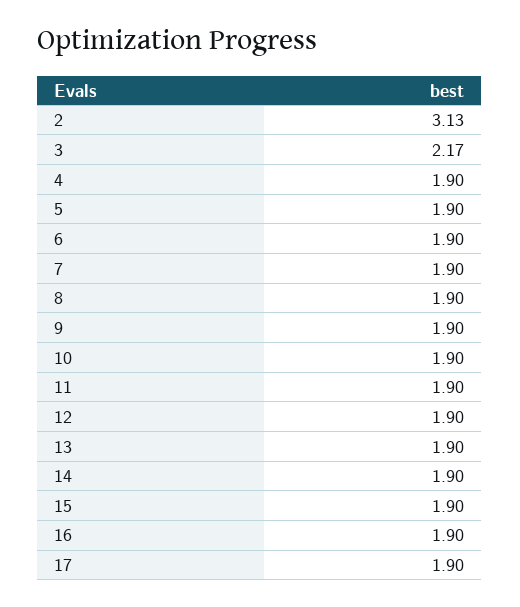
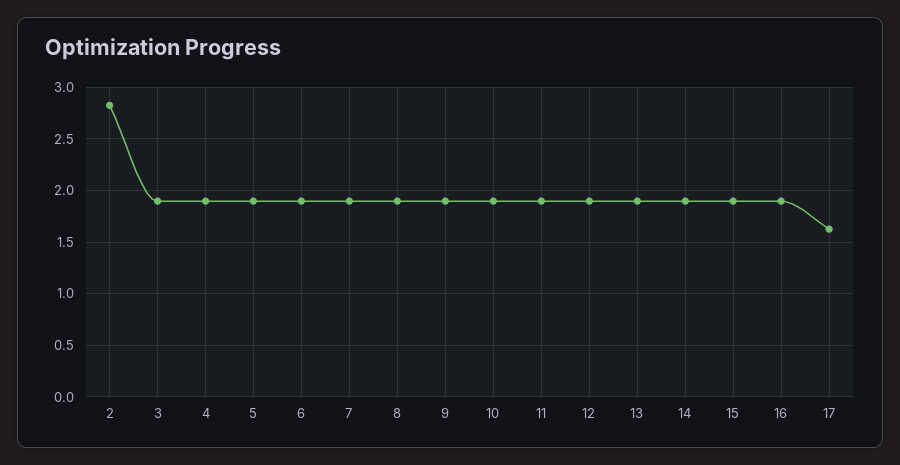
  {
-   "2": 3.13,
+   "2": 2.8,
-   "3": 2.17,
+   "3": 1.9,
    "4": 1.9,
    "5": 1.9,
    "6": 1.9,
    "7": 1.9,
    "8": 1.9,
    "9": 1.9,
    "10": 1.9,
    "11": 1.9,
    "12": 1.9,
    "13": 1.9,
    "14": 1.9,
    "15": 1.9,
    "16": 1.9,
-   "17": 1.9
+   "17": 1.6
  }

